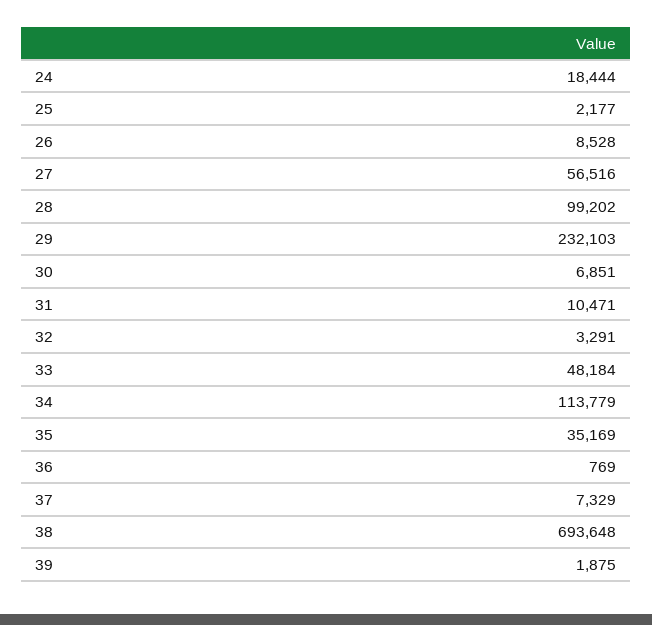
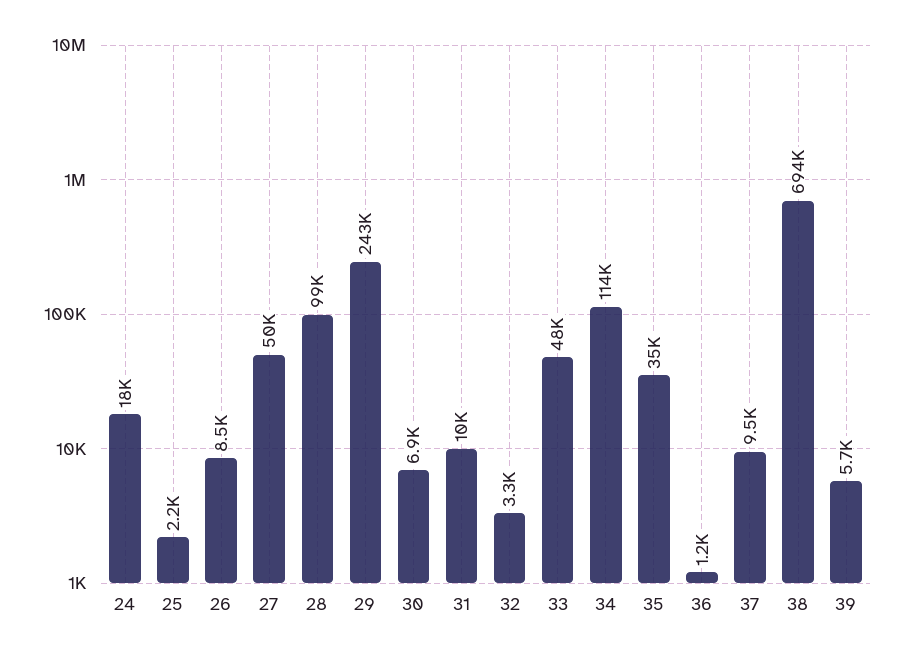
  {
    "24": 18444,
    "25": 2177,
    "26": 8528,
-   "27": 56516,
+   "27": 50000,
    "28": 99202,
-   "29": 232103,
+   "29": 243000,
    "30": 6851,
    "31": 10471,
    "32": 3291,
    "33": 48184,
    "34": 113779,
    "35": 35169,
-   "36": 769,
+   "36": 1200,
-   "37": 7329,
+   "37": 9500,
    "38": 693648,
-   "39": 1875
+   "39": 5700
  }

